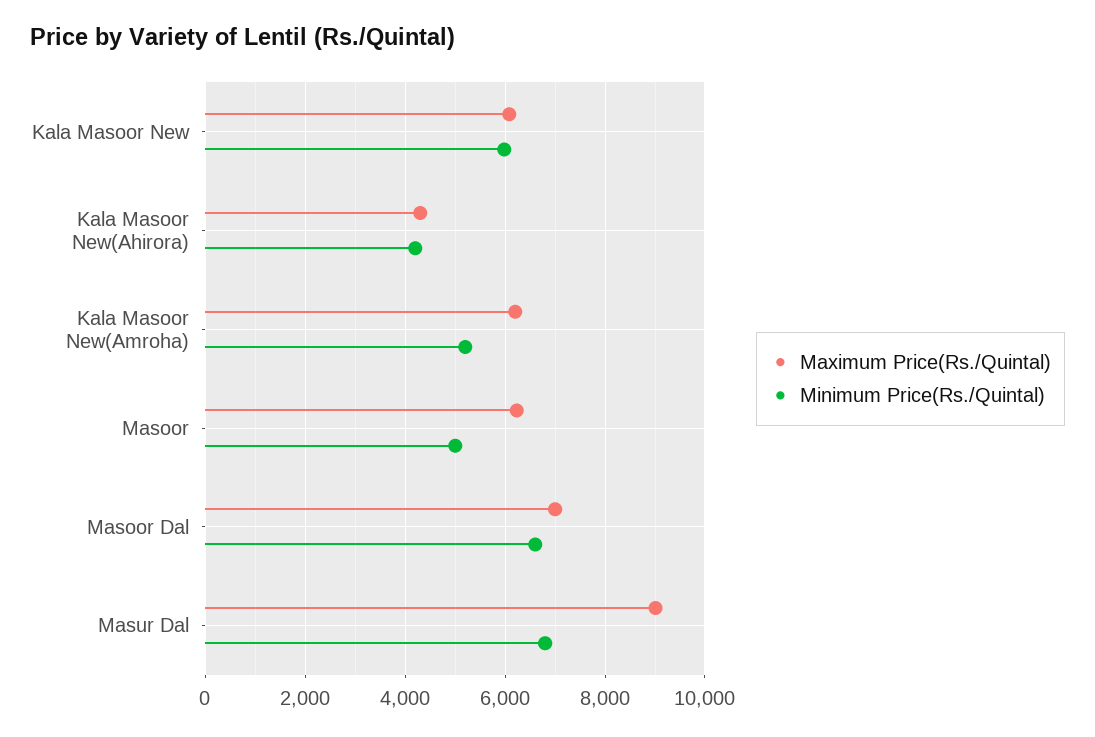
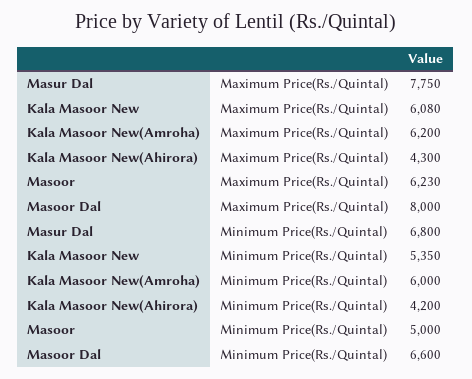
  {
    "Maximum Price(Rs./Quintal)": {
      "Kala Masoor New": 6080,
      "Kala Masoor New(Ahirora)": 4300,
      "Kala Masoor New(Amroha)": 6200,
      "Masoor": 6230,
-     "Masoor Dal": 7000,
+     "Masoor Dal": 8000,
-     "Masur Dal": 9000
+     "Masur Dal": 7750
    },
    "Minimum Price(Rs./Quintal)": {
-     "Kala Masoor New": 6000,
+     "Kala Masoor New": 5350,
      "Kala Masoor New(Ahirora)": 4200,
-     "Kala Masoor New(Amroha)": 5200,
+     "Kala Masoor New(Amroha)": 6000,
      "Masoor": 5000,
      "Masoor Dal": 6600,
      "Masur Dal": 6800
    }
  }

